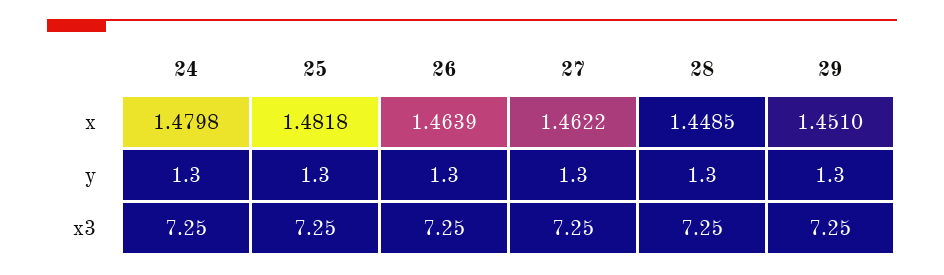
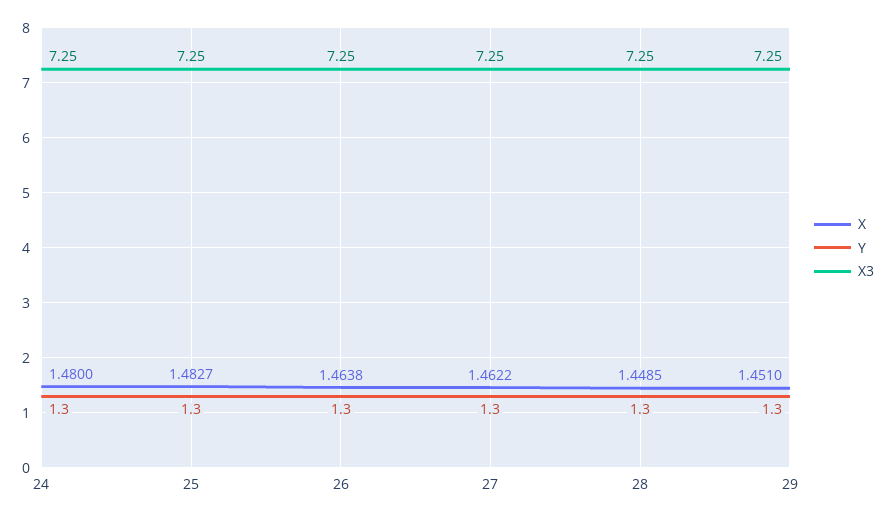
  {
    "x": {
-     "24": 1.4798,
+     "24": 1.48,
-     "25": 1.4818,
+     "25": 1.4827,
-     "26": 1.4639,
+     "26": 1.4638,
      "27": 1.4622,
      "28": 1.4485,
      "29": 1.451
    },
    "y": {
      "24": 1.3,
      "25": 1.3,
      "26": 1.3,
      "27": 1.3,
      "28": 1.3,
      "29": 1.3
    },
    "x3": {
      "24": 7.25,
      "25": 7.25,
      "26": 7.25,
      "27": 7.25,
      "28": 7.25,
      "29": 7.25
    }
  }

